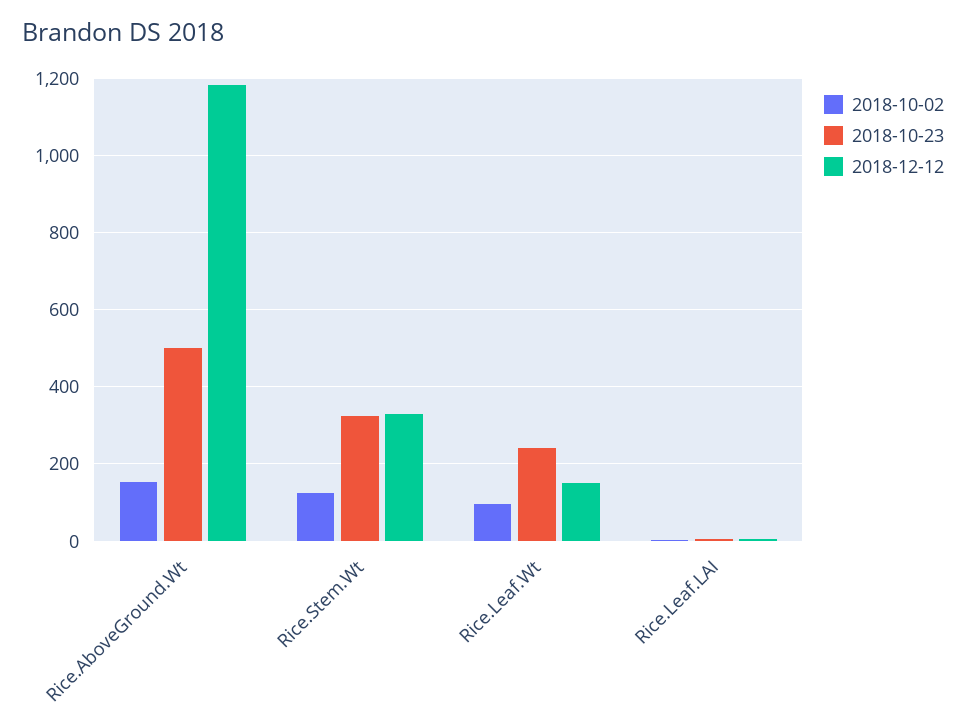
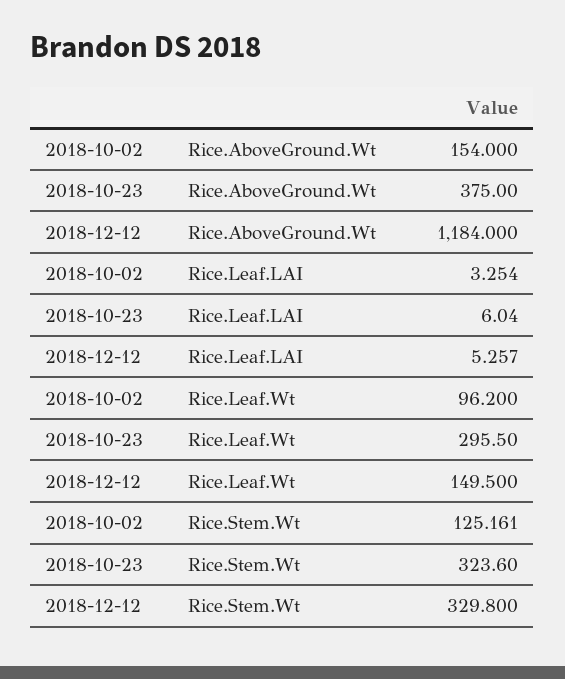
  {
    "2018-10-02": {
      "Rice.AboveGround.Wt": 154,
      "Rice.Stem.Wt": 125.161,
      "Rice.Leaf.Wt": 96.2,
      "Rice.Leaf.LAI": 3.254
    },
    "2018-10-23": {
-     "Rice.AboveGround.Wt": 500,
+     "Rice.AboveGround.Wt": 375,
      "Rice.Stem.Wt": 323.6,
-     "Rice.Leaf.Wt": 240,
+     "Rice.Leaf.Wt": 295.5,
      "Rice.Leaf.LAI": 6.04
    },
    "2018-12-12": {
      "Rice.AboveGround.Wt": 1184,
      "Rice.Stem.Wt": 329.8,
      "Rice.Leaf.Wt": 149.5,
      "Rice.Leaf.LAI": 5.257
    }
  }

